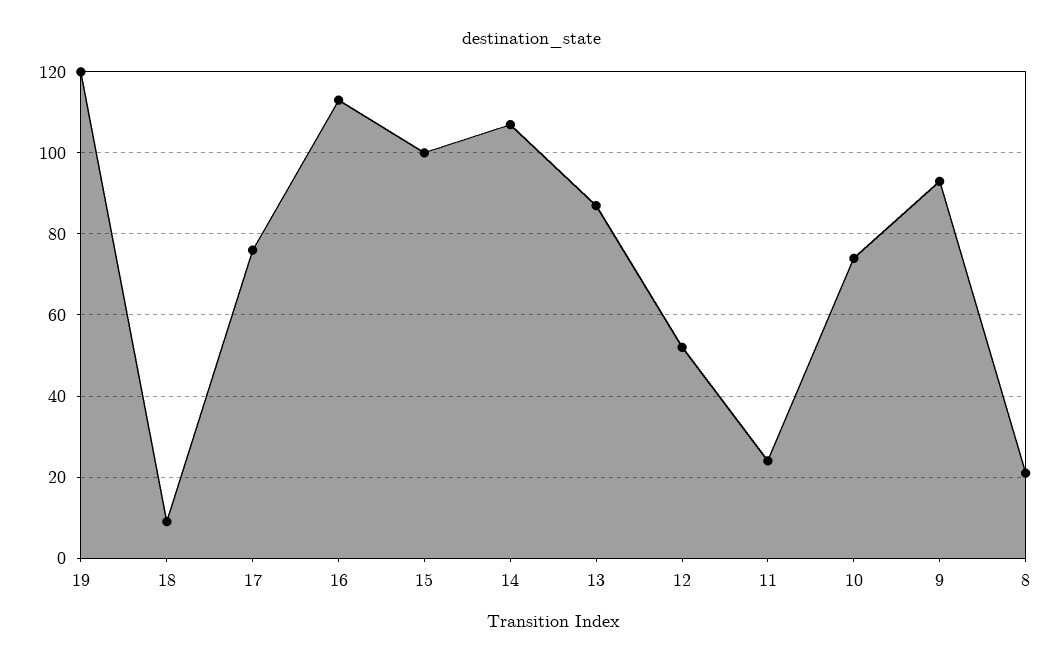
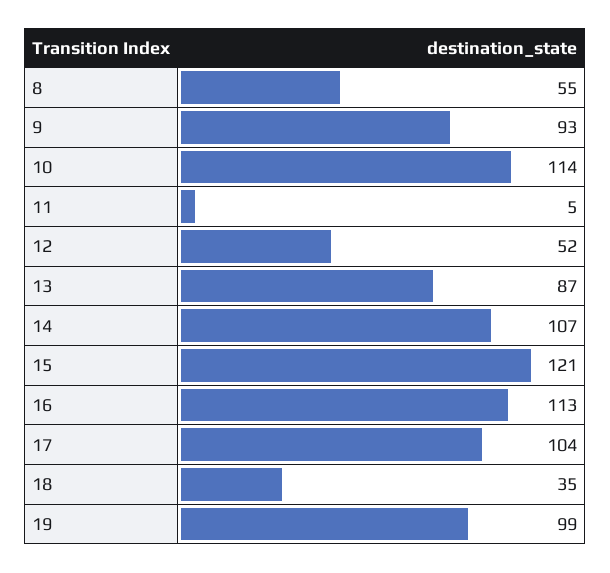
  {
-   "19": 120,
+   "19": 99,
-   "18": 10,
+   "18": 35,
-   "17": 75,
+   "17": 104,
    "16": 113,
-   "15": 100,
+   "15": 121,
    "14": 107,
    "13": 87,
    "12": 52,
-   "11": 25,
+   "11": 5,
-   "10": 75,
+   "10": 114,
    "9": 93,
-   "8": 20
+   "8": 55
  }

